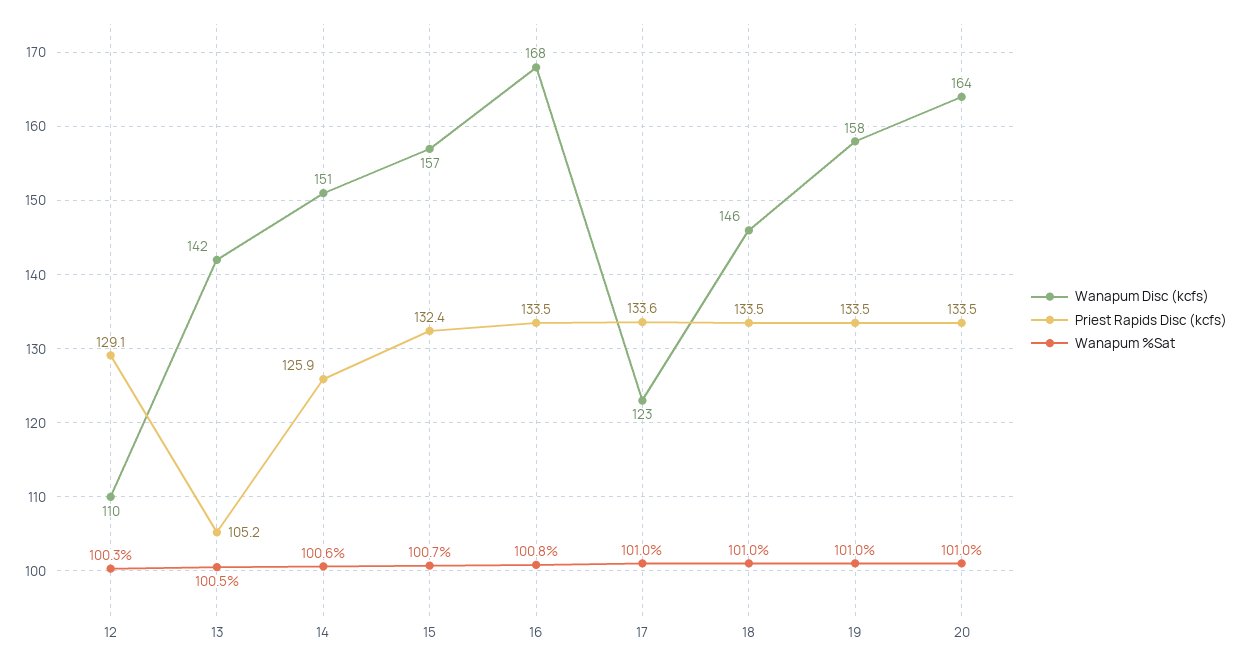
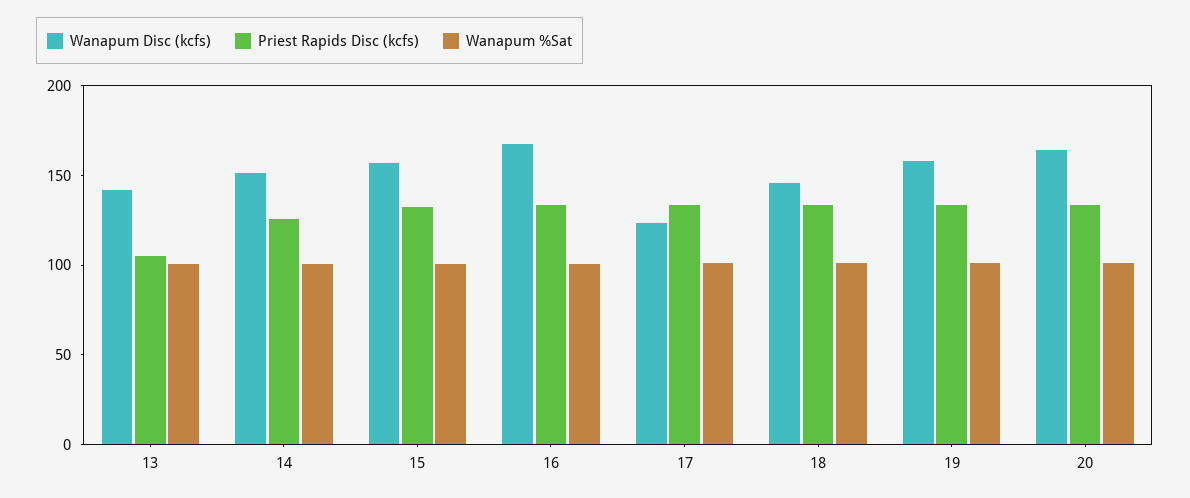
  {
    "Wanapum Disc (kcfs)": {
-     "12": 110,
      "13": 142,
      "14": 151,
      "15": 157,
      "16": 168,
      "17": 123,
      "18": 146,
      "19": 158,
      "20": 164
    },
    "Priest Rapids Disc (kcfs)": {
-     "12": 129.1,
      "13": 105.2,
      "14": 125.9,
      "15": 132.4,
      "16": 133.5,
      "17": 133.6,
      "18": 133.5,
      "19": 133.5,
      "20": 133.5
    },
    "Wanapum %Sat": {
-     "12": 100.3,
      "13": 100.5,
      "14": 100.6,
      "15": 100.7,
      "16": 100.8,
      "17": 101,
      "18": 101,
      "19": 101,
      "20": 101
    }
  }

